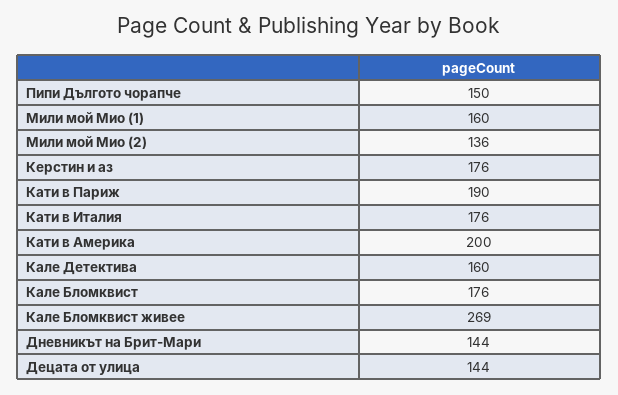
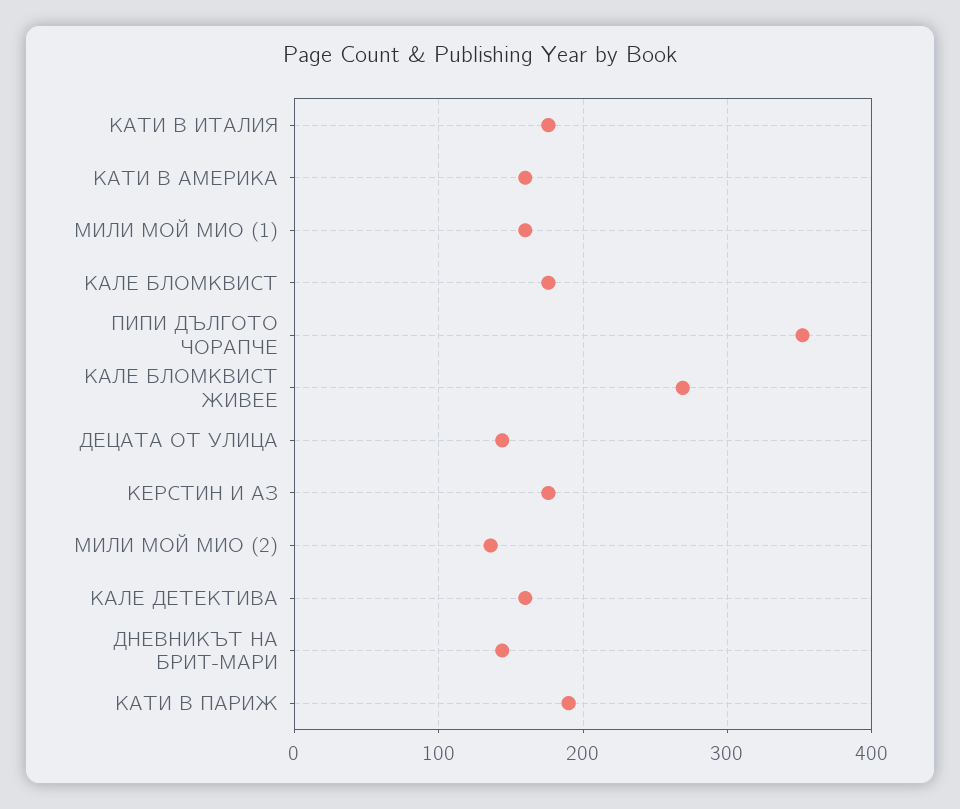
  {
-   "Пипи Дългото чорапче": 150,
+   "Пипи Дългото чорапче": 350,
    "Мили мой Мио (1)": 160,
    "Мили мой Мио (2)": 136,
    "Керстин и аз": 176,
    "Кати в Париж": 190,
    "Кати в Италия": 176,
-   "Кати в Америка": 200,
+   "Кати в Америка": 160,
    "Кале Детектива": 160,
    "Кале Бломквист": 176,
    "Кале Бломквист живее": 269,
    "Дневникът на Брит-Мари": 144,
    "Децата от улица": 144
  }

